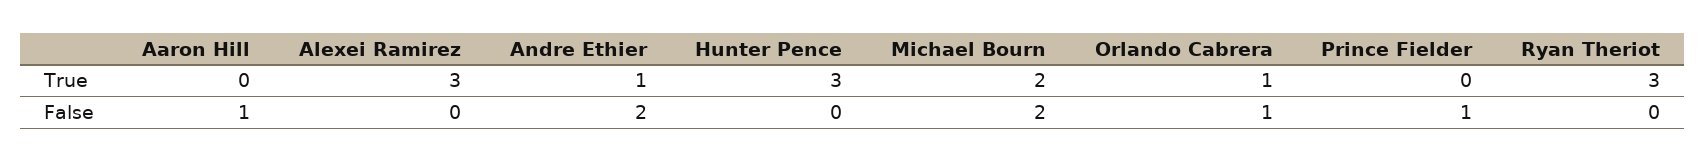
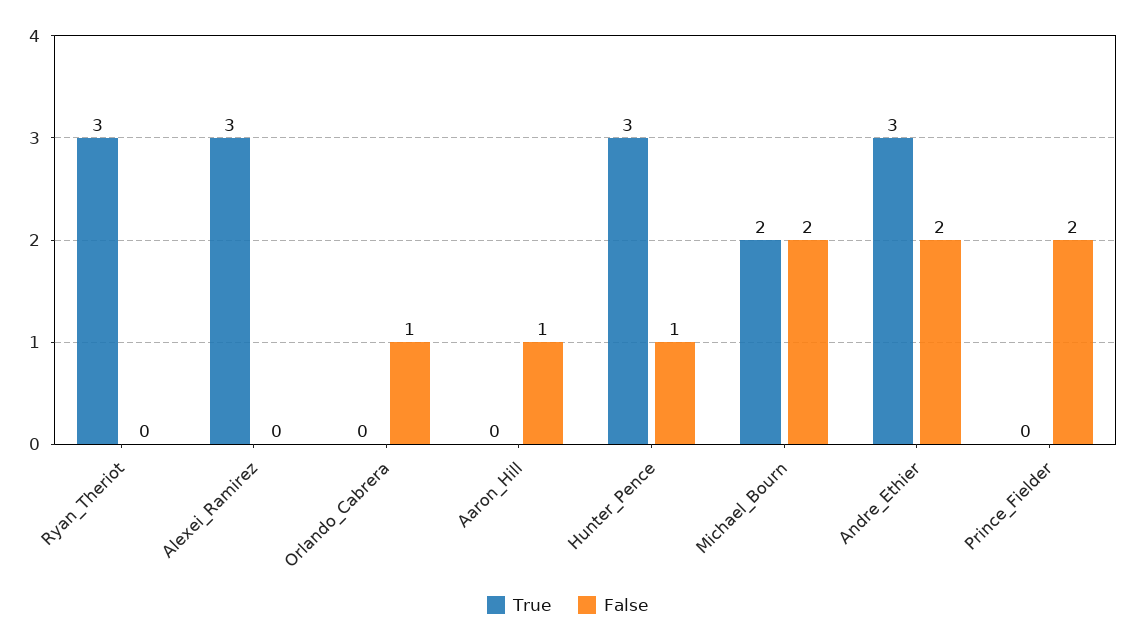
  {
    "True": {
      "Aaron Hill": 0,
      "Alexei Ramirez": 3,
-     "Andre Ethier": 1,
+     "Andre Ethier": 3,
      "Hunter Pence": 3,
      "Michael Bourn": 2,
-     "Orlando Cabrera": 1,
+     "Orlando Cabrera": 0,
      "Prince Fielder": 0,
      "Ryan Theriot": 3
    },
    "False": {
      "Aaron Hill": 1,
      "Alexei Ramirez": 0,
      "Andre Ethier": 2,
-     "Hunter Pence": 0,
+     "Hunter Pence": 1,
      "Michael Bourn": 2,
      "Orlando Cabrera": 1,
-     "Prince Fielder": 1,
+     "Prince Fielder": 2,
      "Ryan Theriot": 0
    }
  }

